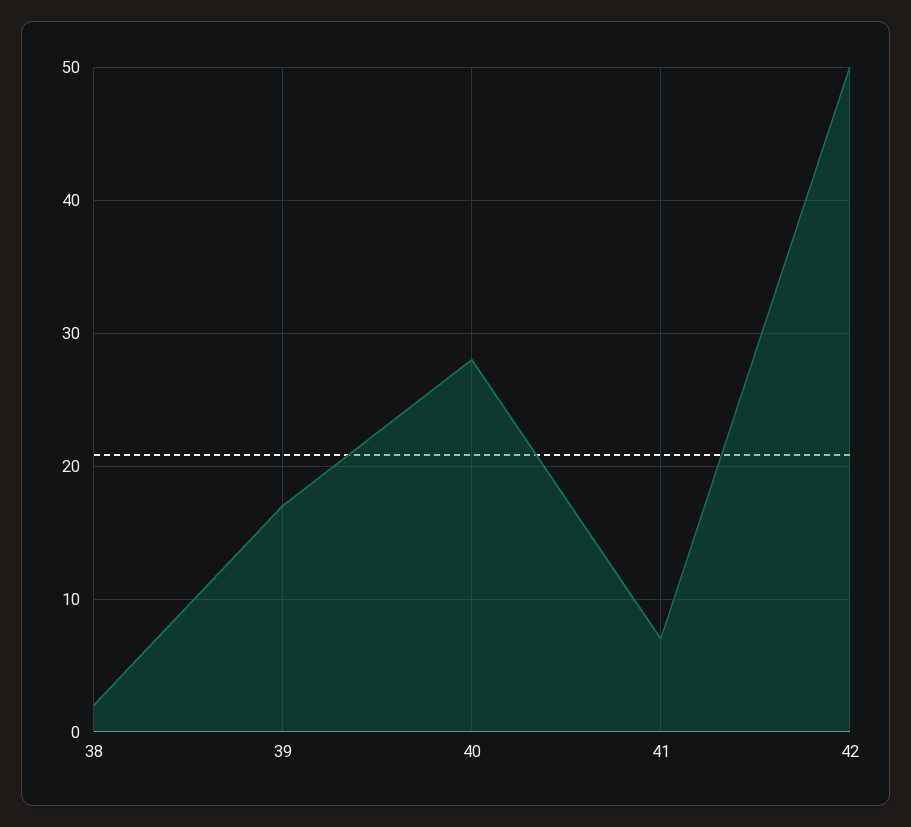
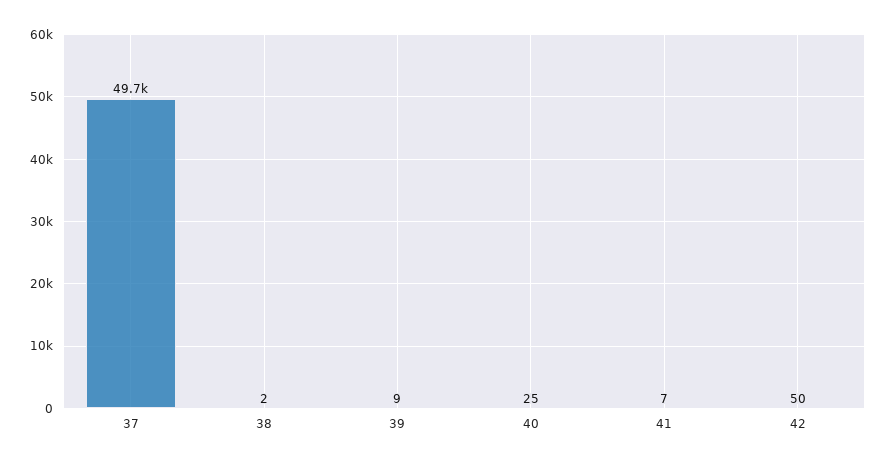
  {
    "38": 2,
-   "39": 17,
+   "39": 9,
-   "40": 28,
+   "40": 25,
    "41": 7,
-   "42": 50
+   "42": 50,
+   "37": 49700
  }

